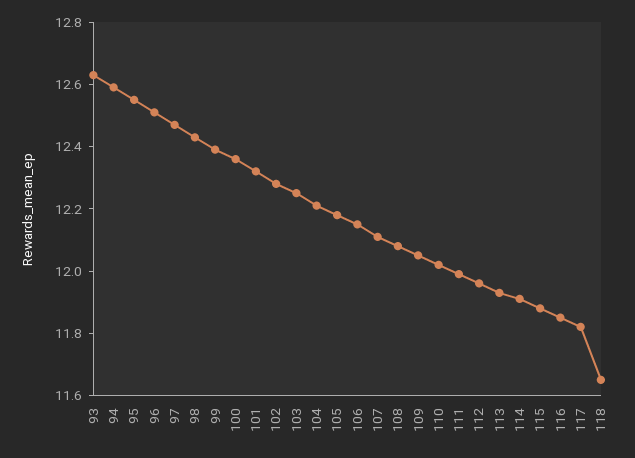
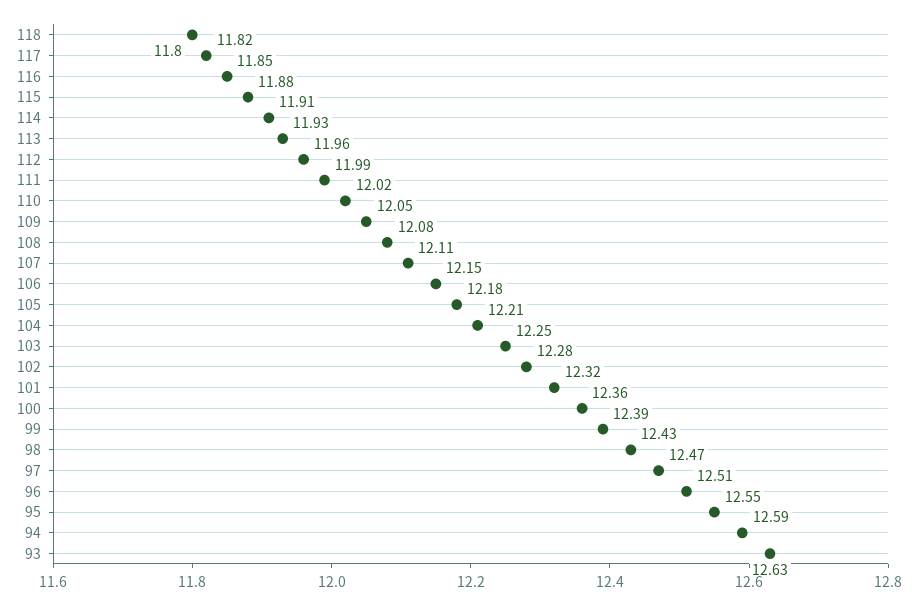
  {
    "93": 12.63,
    "94": 12.59,
    "95": 12.55,
    "96": 12.51,
    "97": 12.47,
    "98": 12.43,
    "99": 12.39,
    "100": 12.36,
    "101": 12.32,
    "102": 12.28,
    "103": 12.25,
    "104": 12.21,
    "105": 12.18,
    "106": 12.15,
    "107": 12.11,
    "108": 12.08,
    "109": 12.05,
    "110": 12.02,
    "111": 11.99,
    "112": 11.96,
    "113": 11.93,
    "114": 11.91,
    "115": 11.88,
    "116": 11.85,
    "117": 11.82,
-   "118": 11.65
+   "118": 11.8
  }

